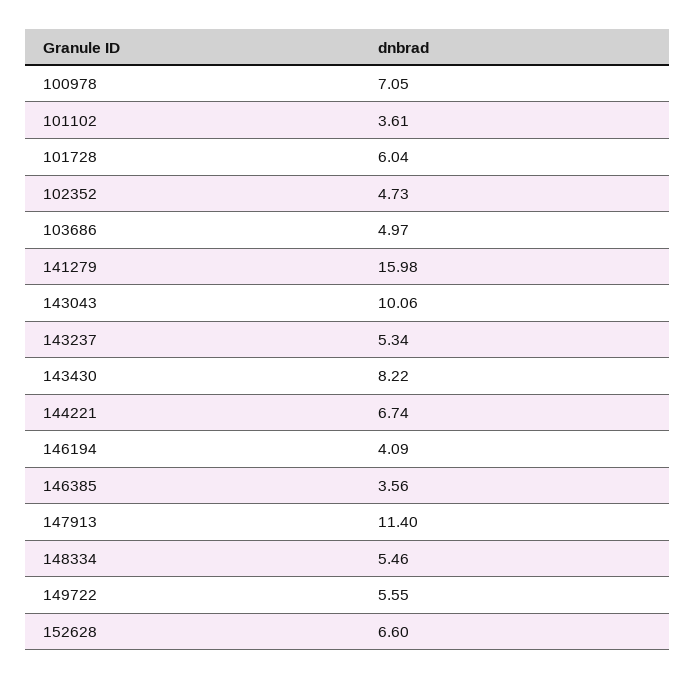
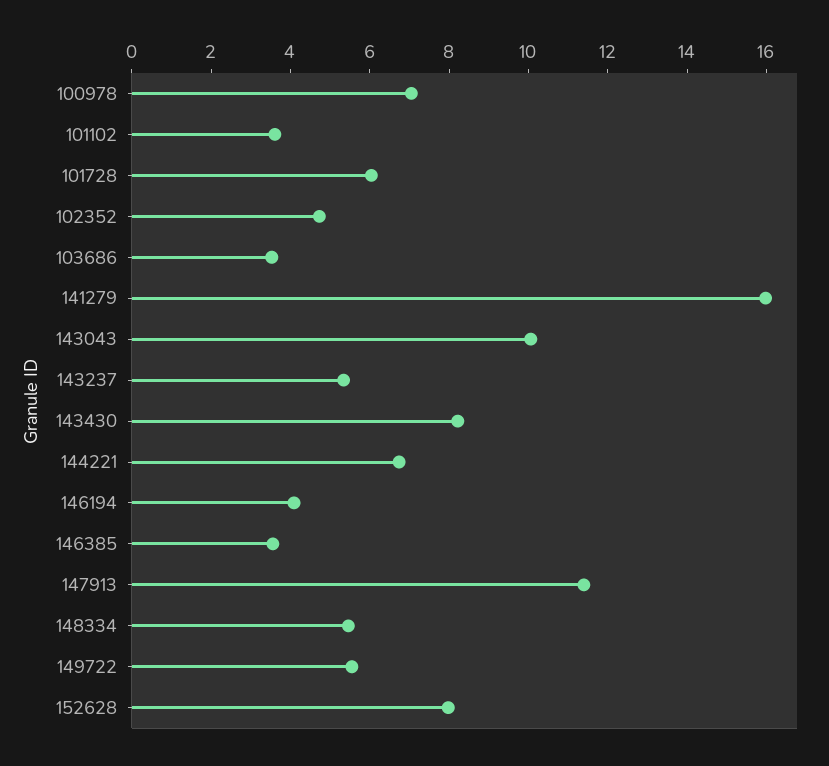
  {
    "100978": 7.05,
    "101102": 3.61,
    "101728": 6.04,
    "102352": 4.73,
-   "103686": 4.97,
+   "103686": 3.5,
    "141279": 15.98,
    "143043": 10.06,
    "143237": 5.34,
    "143430": 8.22,
    "144221": 6.74,
    "146194": 4.09,
    "146385": 3.56,
    "147913": 11.4,
    "148334": 5.46,
    "149722": 5.55,
-   "152628": 6.6
+   "152628": 8
  }

